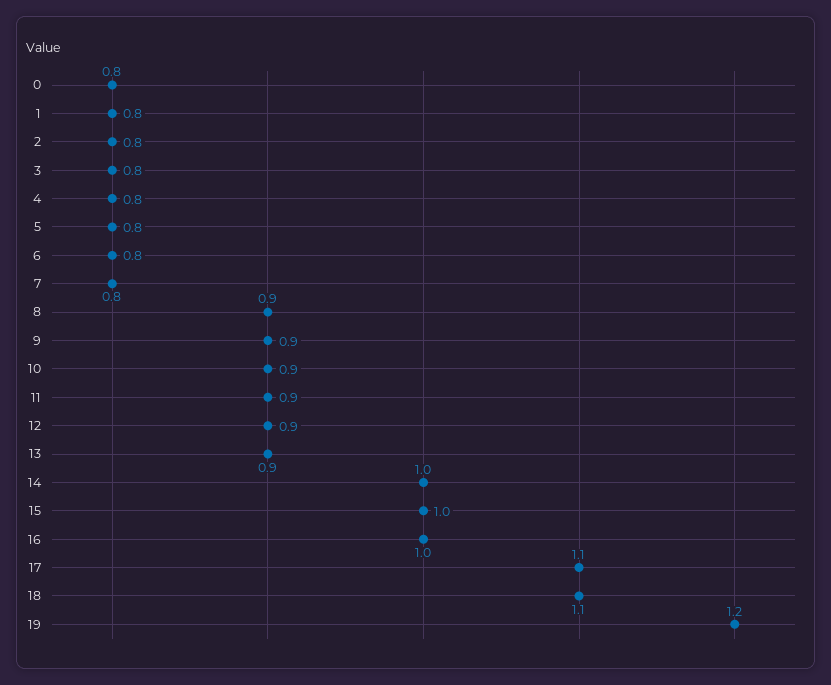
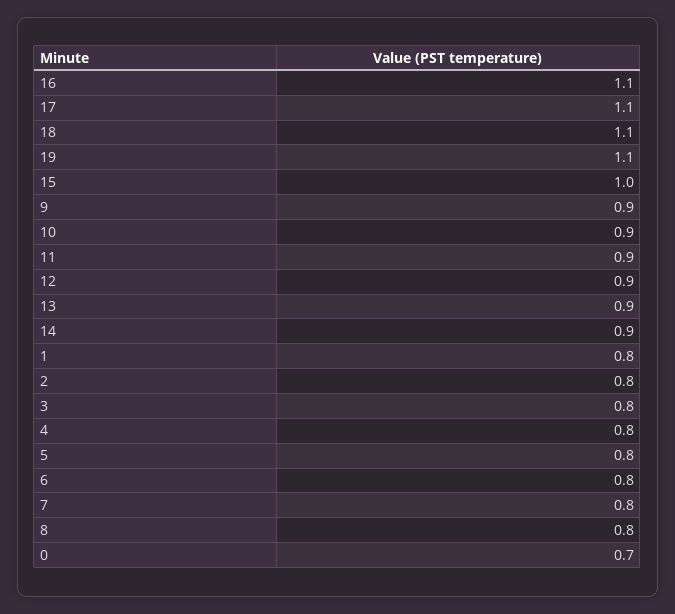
  {
-   "0": 0.8,
+   "0": 0.7,
    "1": 0.8,
    "2": 0.8,
    "3": 0.8,
    "4": 0.8,
    "5": 0.8,
    "6": 0.8,
    "7": 0.8,
-   "8": 0.9,
+   "8": 0.8,
    "9": 0.9,
    "10": 0.9,
    "11": 0.9,
    "12": 0.9,
    "13": 0.9,
-   "14": 1,
+   "14": 0.9,
    "15": 1,
-   "16": 1,
+   "16": 1.1,
    "17": 1.1,
    "18": 1.1,
-   "19": 1.2
+   "19": 1.1
  }

